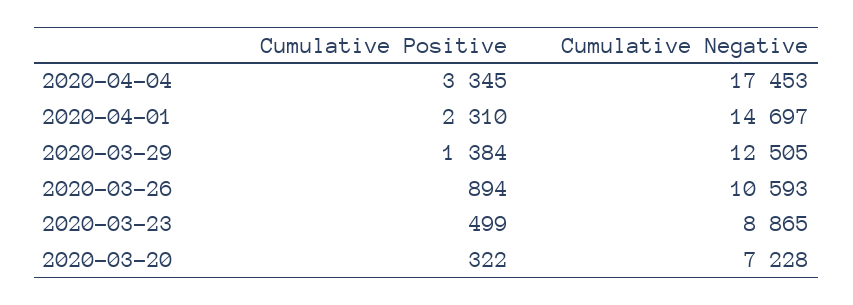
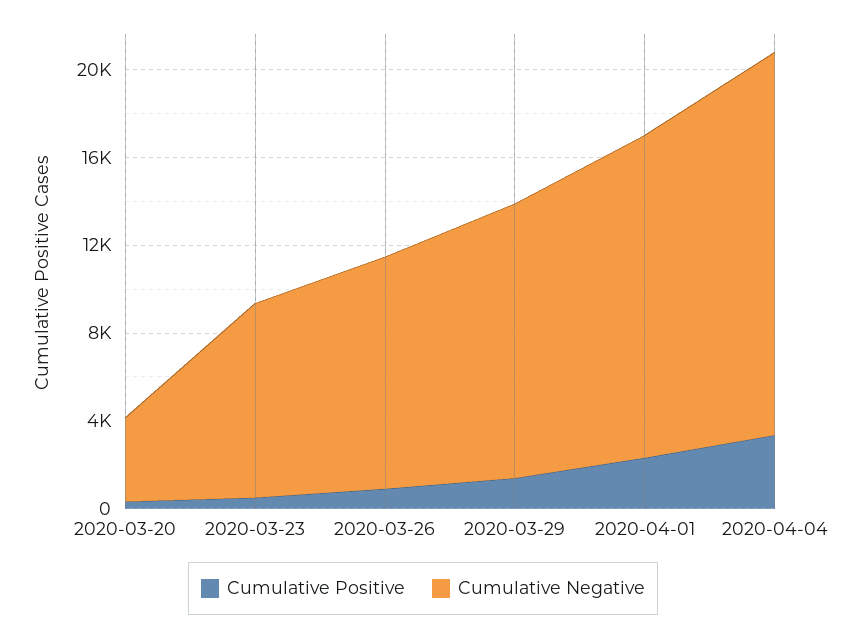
  {
    "Cumulative Positive": {
      "2020-04-04": 3345,
      "2020-04-01": 2310,
      "2020-03-29": 1384,
      "2020-03-26": 894,
      "2020-03-23": 499,
      "2020-03-20": 322
    },
    "Cumulative Negative": {
      "2020-04-04": 17453,
      "2020-04-01": 14697,
      "2020-03-29": 12505,
      "2020-03-26": 10593,
      "2020-03-23": 8865,
-     "2020-03-20": 7228
+     "2020-03-20": 4000
    }
  }

